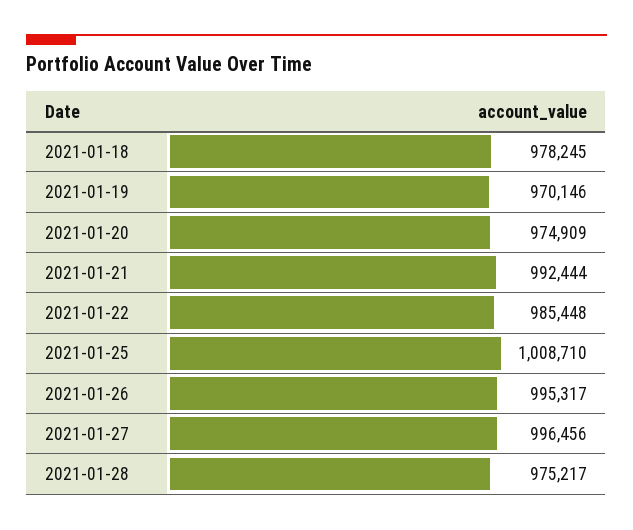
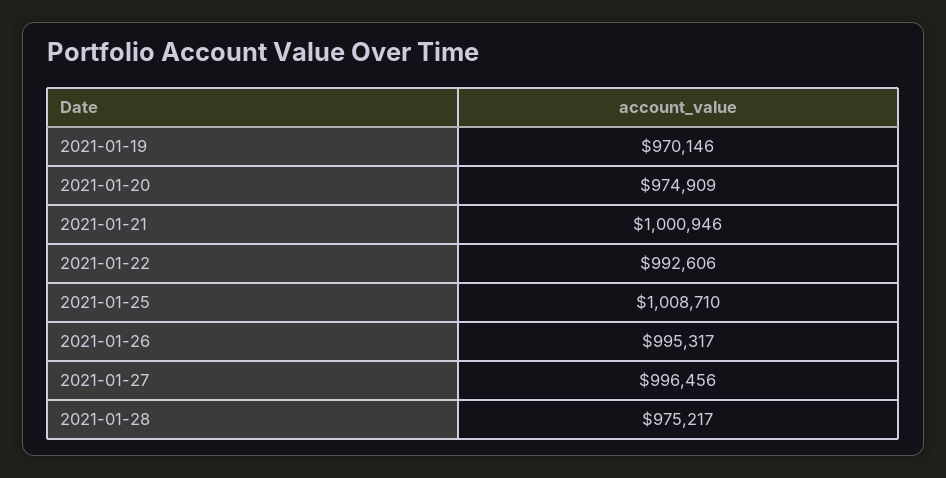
  {
-   "2021-01-18": 978245,
    "2021-01-19": 970146,
    "2021-01-20": 974909,
-   "2021-01-21": 992444,
+   "2021-01-21": 1000946,
-   "2021-01-22": 985448,
+   "2021-01-22": 992606,
    "2021-01-25": 1008710,
    "2021-01-26": 995317,
    "2021-01-27": 996456,
    "2021-01-28": 975217
  }

